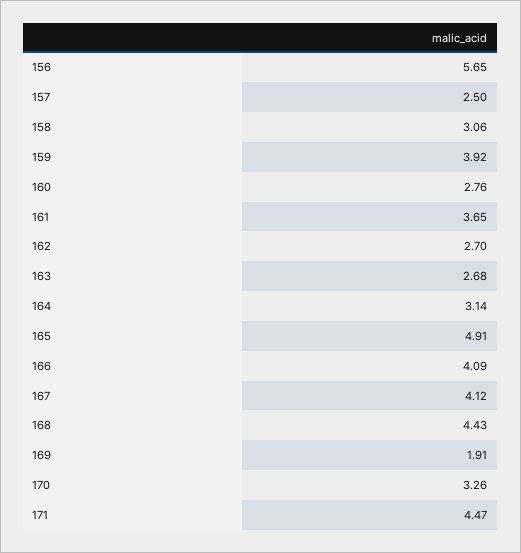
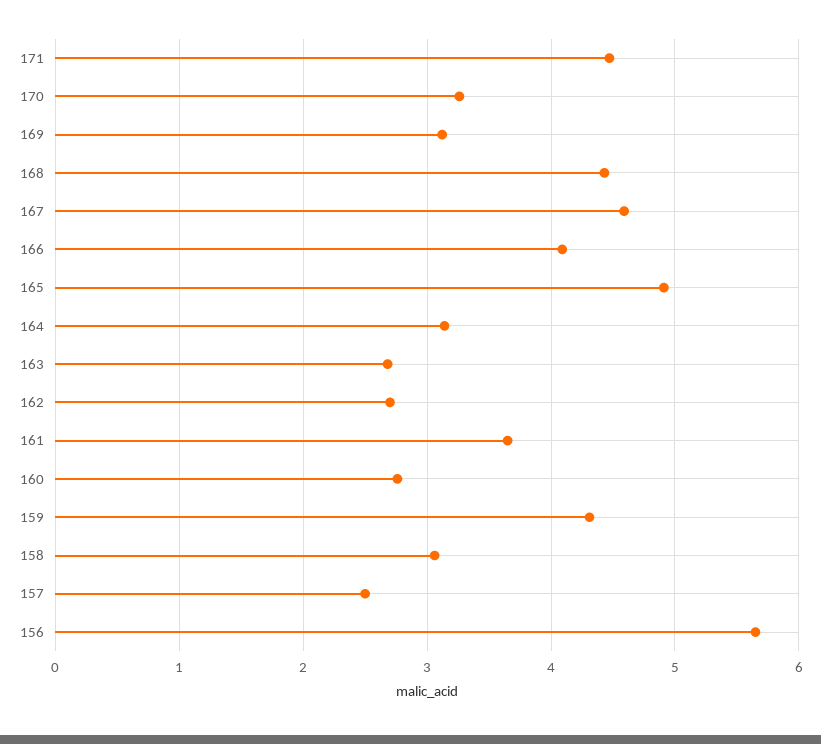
  {
    "156": 5.65,
    "157": 2.5,
    "158": 3.06,
-   "159": 3.92,
+   "159": 4.3,
    "160": 2.76,
    "161": 3.65,
    "162": 2.7,
    "163": 2.68,
    "164": 3.14,
    "165": 4.91,
    "166": 4.09,
-   "167": 4.12,
+   "167": 4.6,
    "168": 4.43,
-   "169": 1.91,
+   "169": 3.1,
    "170": 3.26,
    "171": 4.47
  }

